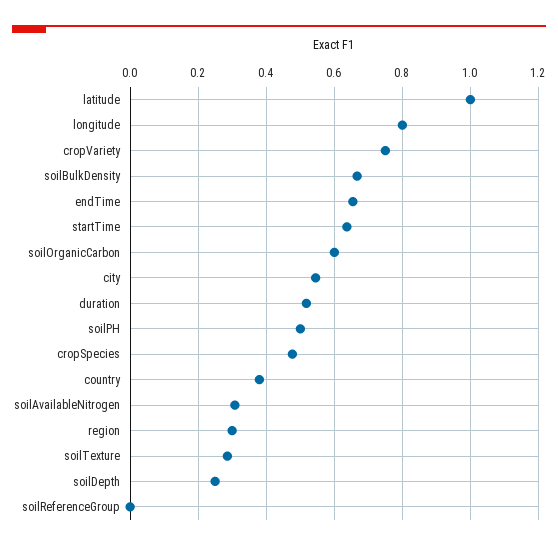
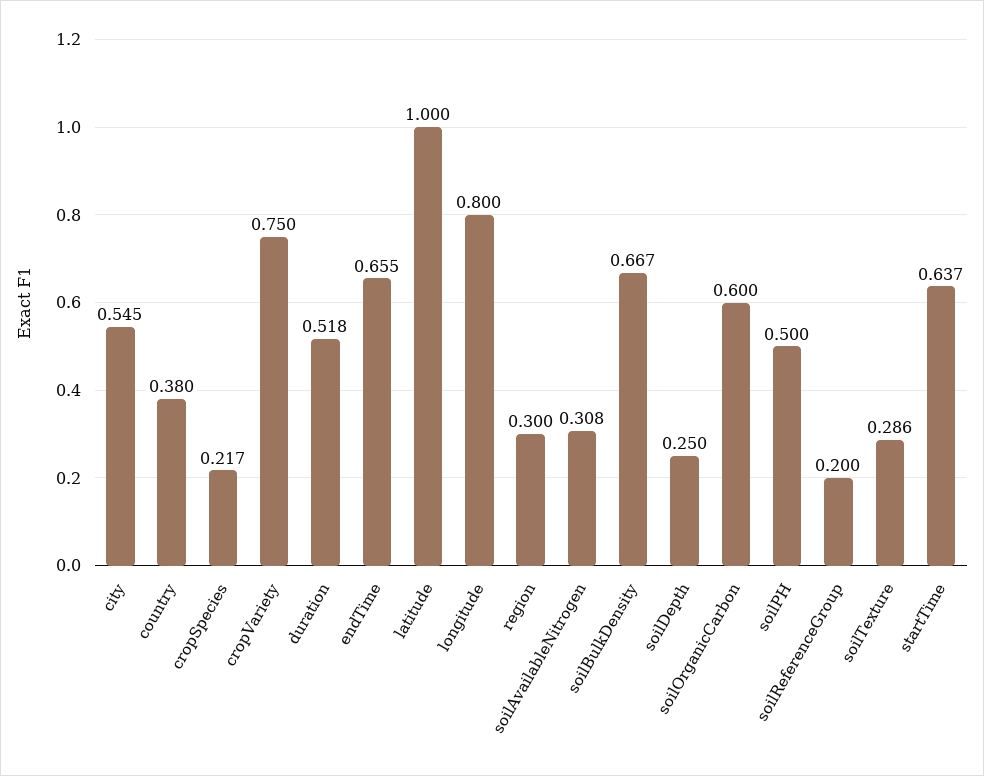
  {
    "latitude": 1,
    "longitude": 0.8,
    "cropVariety": 0.75,
    "soilBulkDensity": 0.667,
    "endTime": 0.655,
    "startTime": 0.637,
    "soilOrganicCarbon": 0.6,
    "city": 0.545,
    "duration": 0.518,
    "soilPH": 0.5,
-   "cropSpecies": 0.48,
+   "cropSpecies": 0.217,
    "country": 0.38,
    "soilAvailableNitrogen": 0.308,
    "region": 0.3,
    "soilTexture": 0.286,
    "soilDepth": 0.25,
-   "soilReferenceGroup": 0
+   "soilReferenceGroup": 0.2
  }

